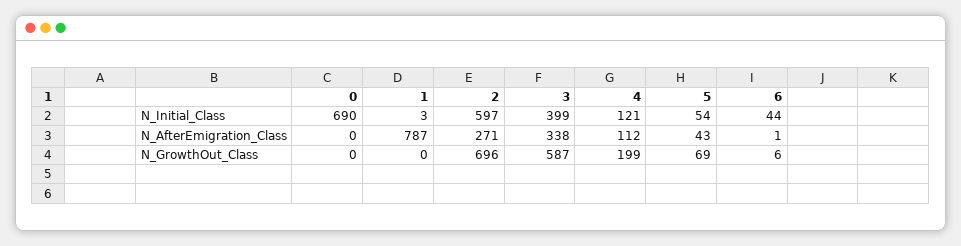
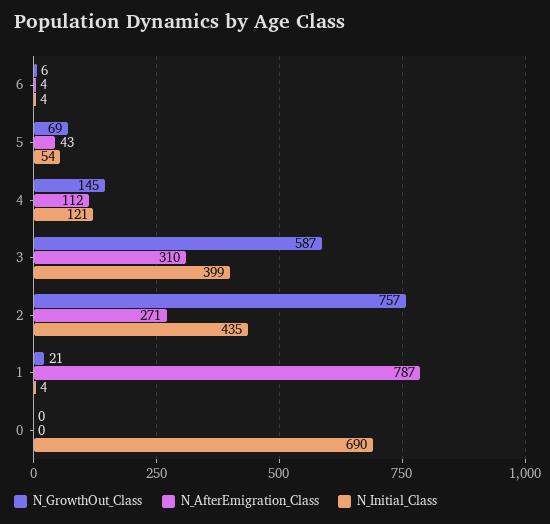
  {
    "N_Initial_Class": {
      "0": 690,
-     "1": 3,
+     "1": 4,
-     "2": 597,
+     "2": 435,
      "3": 399,
      "4": 121,
      "5": 54,
-     "6": 44
+     "6": 4
    },
    "N_AfterEmigration_Class": {
      "0": 0,
      "1": 787,
      "2": 271,
-     "3": 338,
+     "3": 310,
      "4": 112,
      "5": 43,
-     "6": 1
+     "6": 4
    },
    "N_GrowthOut_Class": {
      "0": 0,
-     "1": 0,
+     "1": 21,
-     "2": 696,
+     "2": 757,
      "3": 587,
-     "4": 199,
+     "4": 145,
      "5": 69,
      "6": 6
    }
  }

